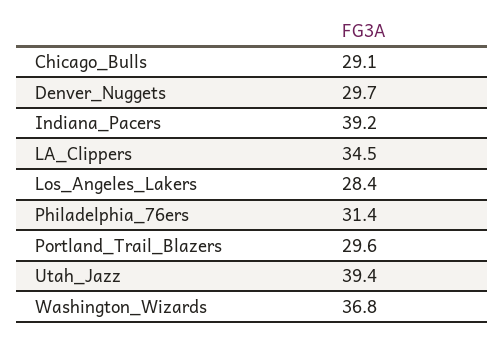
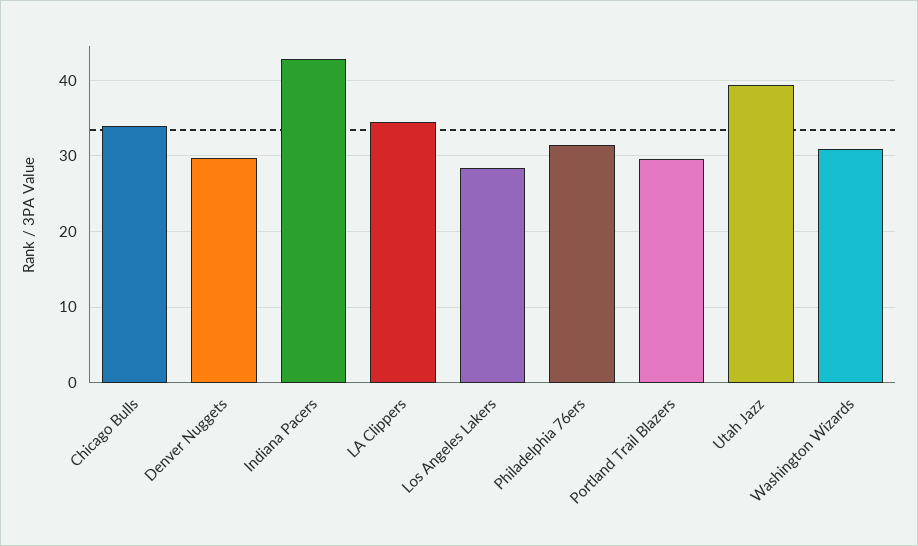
  {
-   "Chicago_Bulls": 29.1,
+   "Chicago_Bulls": 34,
    "Denver_Nuggets": 29.7,
-   "Indiana_Pacers": 39.2,
+   "Indiana_Pacers": 43,
    "LA_Clippers": 34.5,
    "Los_Angeles_Lakers": 28.4,
    "Philadelphia_76ers": 31.4,
    "Portland_Trail_Blazers": 29.6,
    "Utah_Jazz": 39.4,
-   "Washington_Wizards": 36.8
+   "Washington_Wizards": 31
  }

